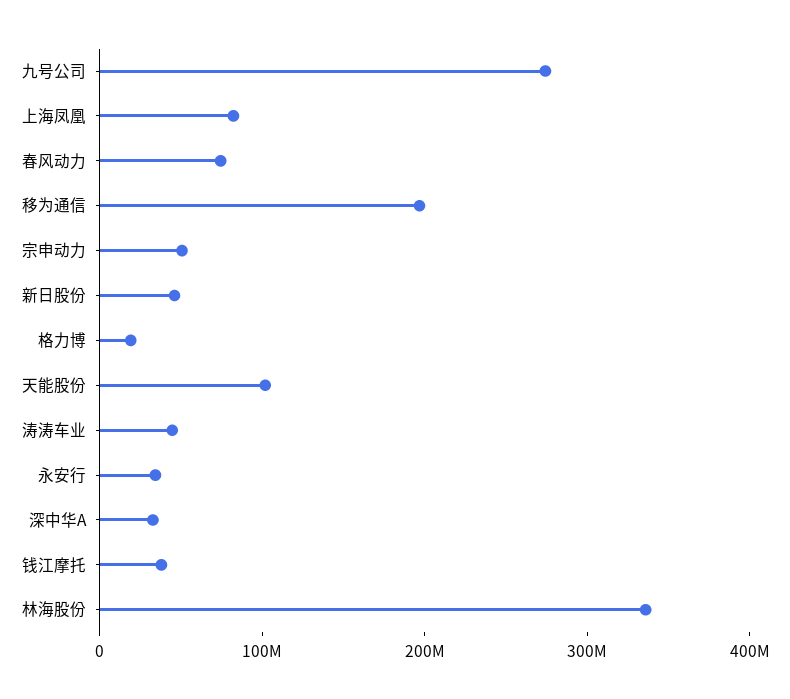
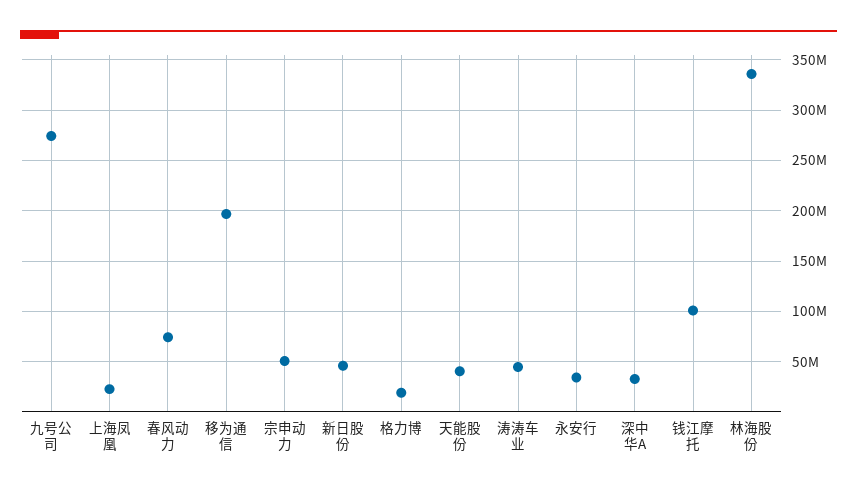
  {
    "九号公司": 270000000,
-   "上海凤凰": 80000000,
+   "上海凤凰": 20000000,
    "春风动力": 70000000,
    "移为通信": 200000000,
    "宗申动力": 50000000,
    "新日股份": 50000000,
    "格力博": 20000000,
-   "天能股份": 100000000,
+   "天能股份": 40000000,
    "涛涛车业": 40000000,
    "永安行": 30000000,
    "深中华A": 30000000,
-   "钱江摩托": 40000000,
+   "钱江摩托": 100000000,
    "林海股份": 340000000
  }

